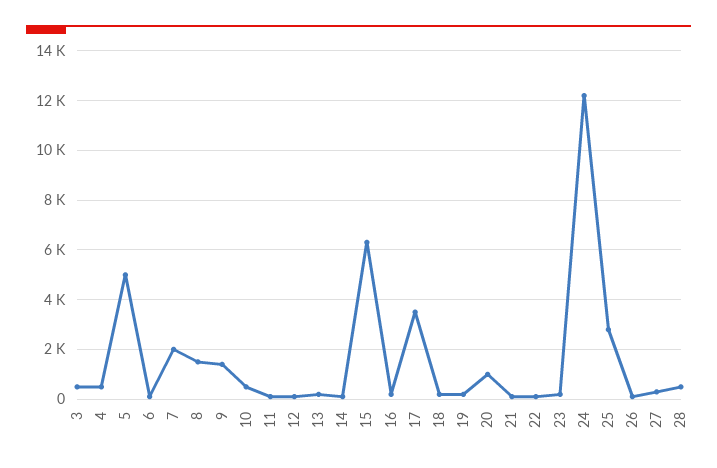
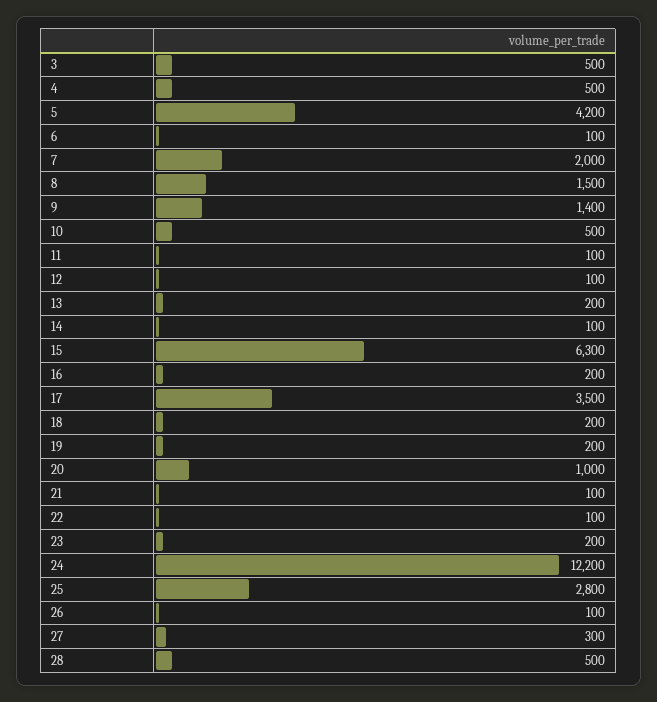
  {
    "3": 500,
    "4": 500,
-   "5": 5000,
+   "5": 4200,
    "6": 100,
    "7": 2000,
    "8": 1500,
    "9": 1400,
    "10": 500,
    "11": 100,
    "12": 100,
    "13": 200,
    "14": 100,
    "15": 6300,
    "16": 200,
    "17": 3500,
    "18": 200,
    "19": 200,
    "20": 1000,
    "21": 100,
    "22": 100,
    "23": 200,
    "24": 12200,
    "25": 2800,
    "26": 100,
    "27": 300,
    "28": 500
  }

